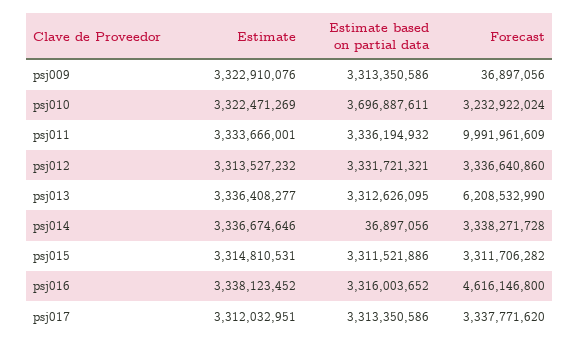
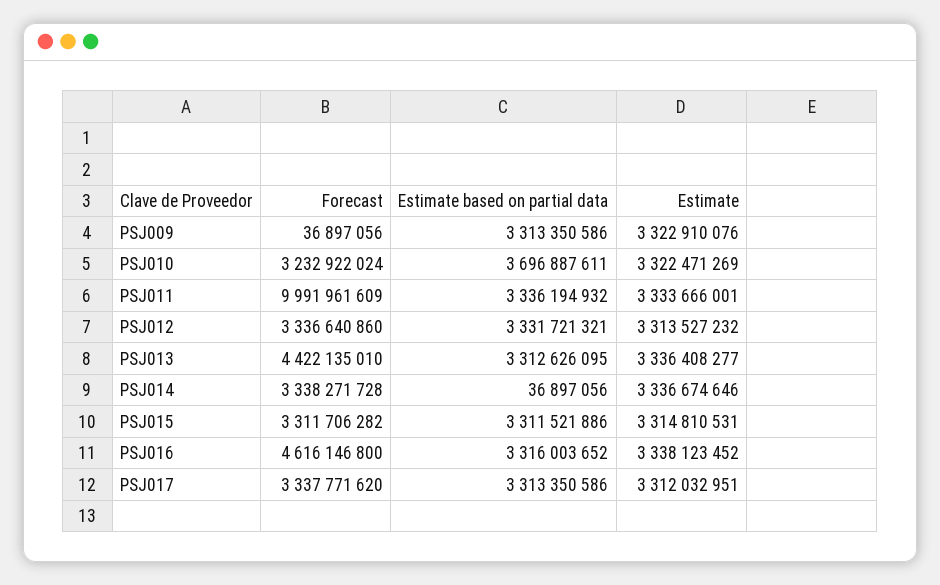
  {
    "Estimate": {
      "psj009": 3322910076,
      "psj010": 3322471269,
      "psj011": 3333666001,
      "psj012": 3313527232,
      "psj013": 3336408277,
      "psj014": 3336674646,
      "psj015": 3314810531,
      "psj016": 3338123452,
      "psj017": 3312032951
    },
    "Estimate based on partial data": {
      "psj009": 3313350586,
      "psj010": 3696887611,
      "psj011": 3336194932,
      "psj012": 3331721321,
      "psj013": 3312626095,
      "psj014": 36897056,
      "psj015": 3311521886,
      "psj016": 3316003652,
      "psj017": 3313350586
    },
    "Forecast": {
      "psj009": 36897056,
      "psj010": 3232922024,
      "psj011": 9991961609,
      "psj012": 3336640860,
-     "psj013": 6208532990,
+     "psj013": 4422135010,
      "psj014": 3338271728,
      "psj015": 3311706282,
      "psj016": 4616146800,
      "psj017": 3337771620
    }
  }

